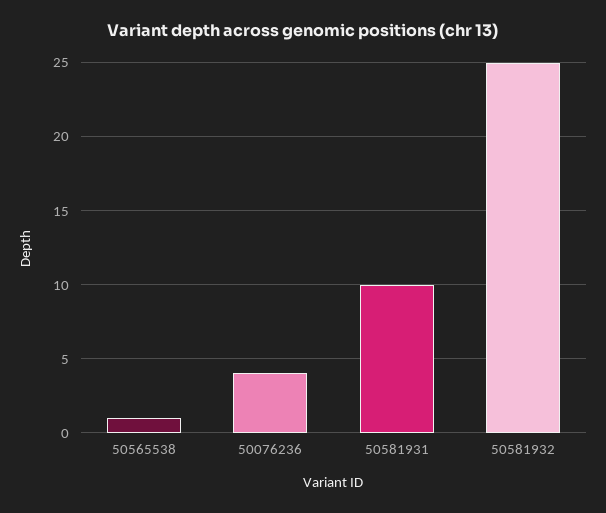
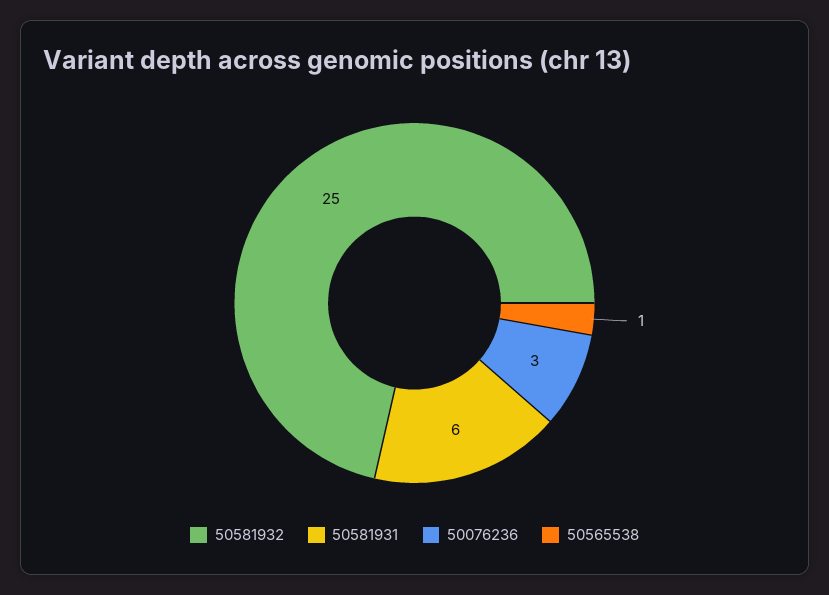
  {
    "50565538": 1,
-   "50076236": 4,
+   "50076236": 3,
-   "50581931": 10,
+   "50581931": 6,
    "50581932": 25
  }

